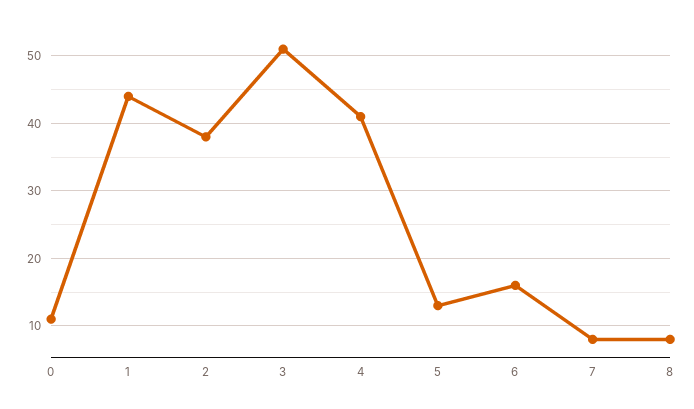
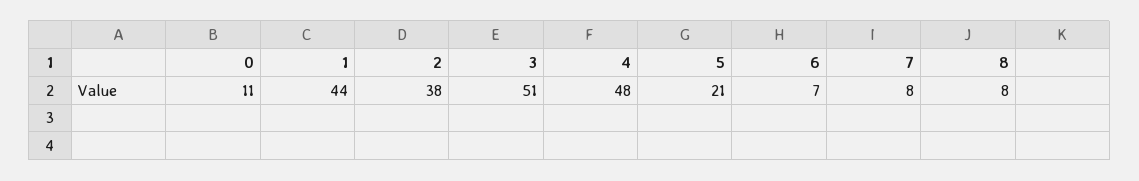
  {
    "0": 11,
    "1": 44,
    "2": 38,
    "3": 51,
-   "4": 41,
+   "4": 48,
-   "5": 13,
+   "5": 21,
-   "6": 16,
+   "6": 7,
    "7": 8,
    "8": 8
  }

